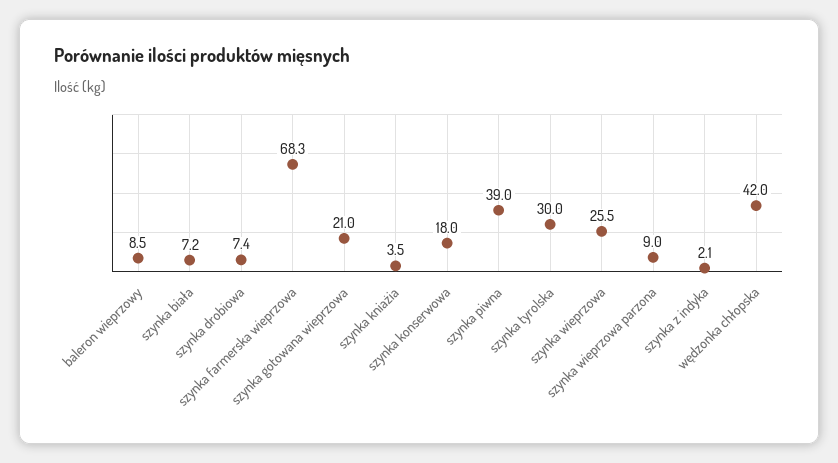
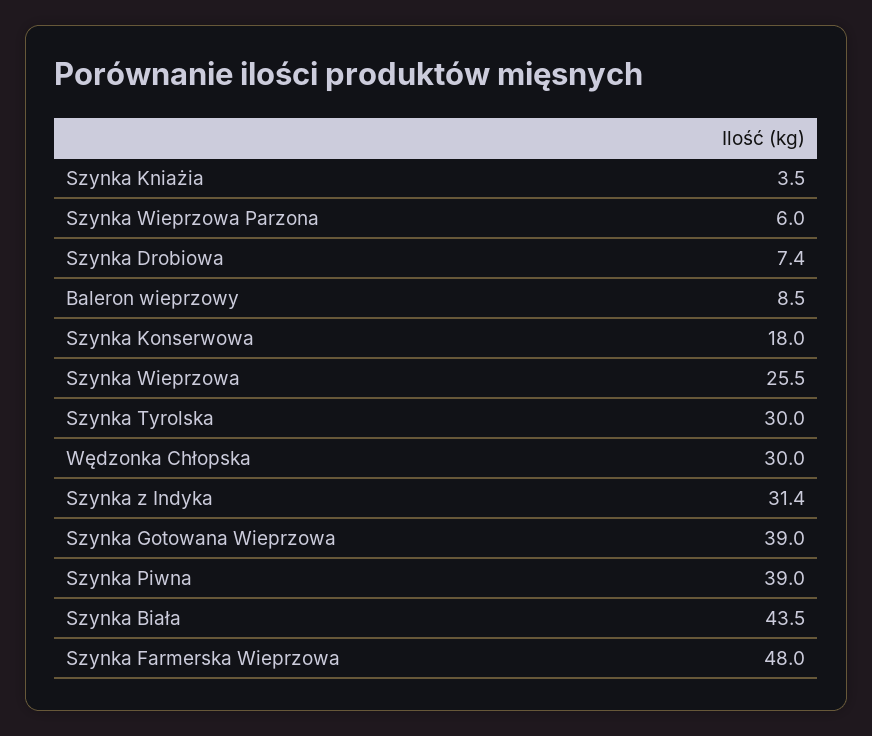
  {
    "baleron wieprzowy": 8.5,
-   "szynka biała": 7.2,
+   "szynka biała": 43.5,
    "szynka drobiowa": 7.4,
-   "szynka farmerska wieprzowa": 68.3,
+   "szynka farmerska wieprzowa": 48,
-   "szynka gotowana wieprzowa": 21,
+   "szynka gotowana wieprzowa": 39,
    "szynka kniażia": 3.5,
    "szynka konserwowa": 18,
    "szynka piwna": 39,
    "szynka tyrolska": 30,
    "szynka wieprzowa": 25.5,
-   "szynka wieprzowa parzona": 9,
+   "szynka wieprzowa parzona": 6,
-   "szynka z indyka": 2.1,
+   "szynka z indyka": 31.4,
-   "wędzonka chłopska": 42
+   "wędzonka chłopska": 30
  }

